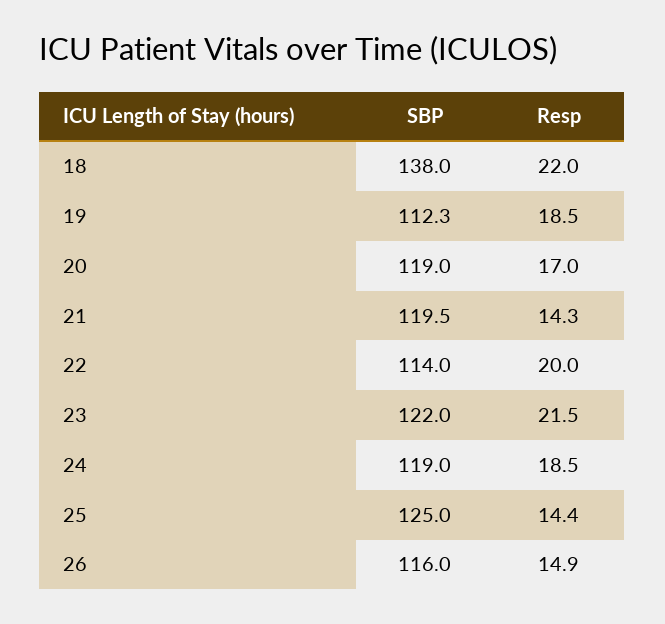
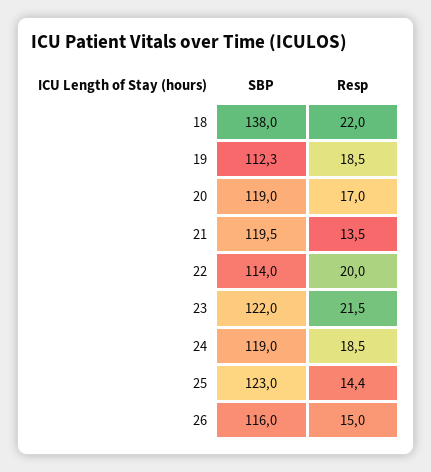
  {
    "SBP": {
      "18": 138,
      "19": 112.3,
      "20": 119,
      "21": 119.5,
      "22": 114,
      "23": 122,
      "24": 119,
-     "25": 125,
+     "25": 123,
      "26": 116
    },
    "Resp": {
      "18": 22,
      "19": 18.5,
      "20": 17,
-     "21": 14.3,
+     "21": 13.5,
      "22": 20,
      "23": 21.5,
      "24": 18.5,
      "25": 14.4,
-     "26": 14.9
+     "26": 15
    }
  }

